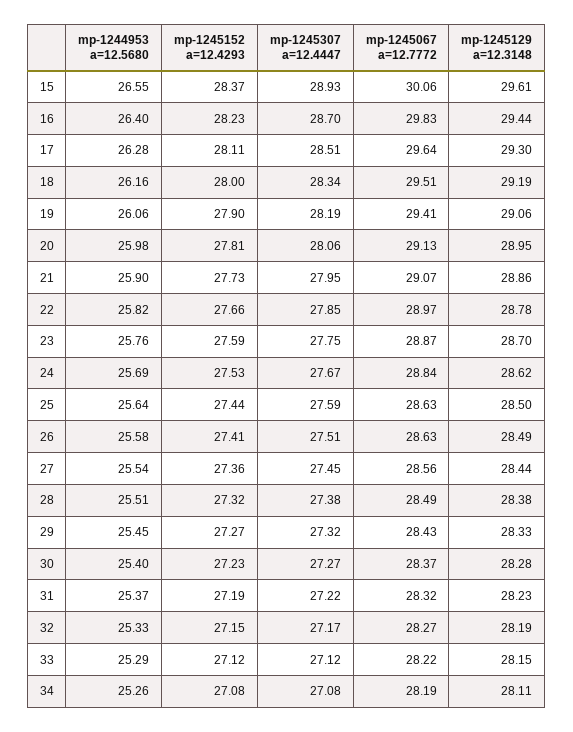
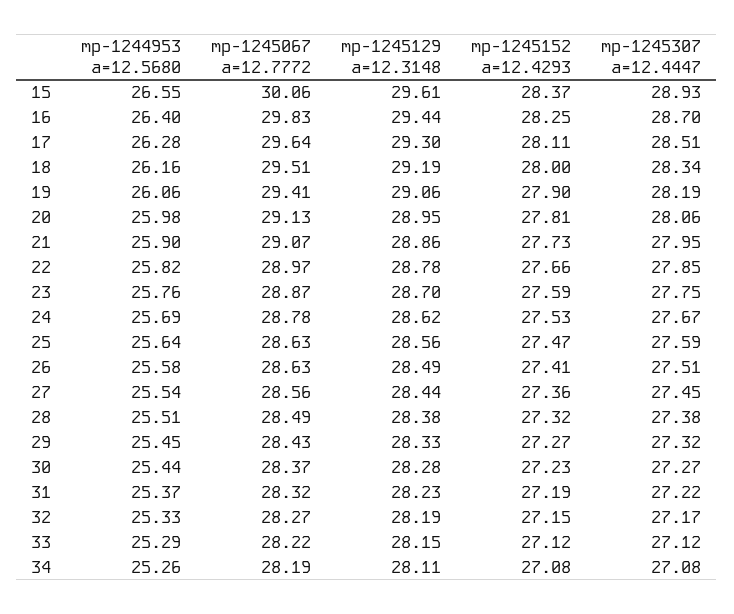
  {
    "mp-1244953 a=12.5680": {
      "15": 26.55,
      "16": 26.4,
      "17": 26.28,
      "18": 26.16,
      "19": 26.06,
      "20": 25.98,
      "21": 25.9,
      "22": 25.82,
      "23": 25.76,
      "24": 25.69,
      "25": 25.64,
      "26": 25.58,
      "27": 25.54,
      "28": 25.51,
      "29": 25.45,
-     "30": 25.4,
+     "30": 25.44,
      "31": 25.37,
      "32": 25.33,
      "33": 25.29,
      "34": 25.26
    },
    "mp-1245152 a=12.4293": {
      "15": 28.37,
-     "16": 28.23,
+     "16": 28.25,
      "17": 28.11,
      "18": 28,
      "19": 27.9,
      "20": 27.81,
      "21": 27.73,
      "22": 27.66,
      "23": 27.59,
      "24": 27.53,
-     "25": 27.44,
+     "25": 27.47,
      "26": 27.41,
      "27": 27.36,
      "28": 27.32,
      "29": 27.27,
      "30": 27.23,
      "31": 27.19,
      "32": 27.15,
      "33": 27.12,
      "34": 27.08
    },
    "mp-1245307 a=12.4447": {
      "15": 28.93,
      "16": 28.7,
      "17": 28.51,
      "18": 28.34,
      "19": 28.19,
      "20": 28.06,
      "21": 27.95,
      "22": 27.85,
      "23": 27.75,
      "24": 27.67,
      "25": 27.59,
      "26": 27.51,
      "27": 27.45,
      "28": 27.38,
      "29": 27.32,
      "30": 27.27,
      "31": 27.22,
      "32": 27.17,
      "33": 27.12,
      "34": 27.08
    },
    "mp-1245067 a=12.7772": {
      "15": 30.06,
      "16": 29.83,
      "17": 29.64,
      "18": 29.51,
      "19": 29.41,
      "20": 29.13,
      "21": 29.07,
      "22": 28.97,
      "23": 28.87,
-     "24": 28.84,
+     "24": 28.78,
      "25": 28.63,
      "26": 28.63,
      "27": 28.56,
      "28": 28.49,
      "29": 28.43,
      "30": 28.37,
      "31": 28.32,
      "32": 28.27,
      "33": 28.22,
      "34": 28.19
    },
    "mp-1245129 a=12.3148": {
      "15": 29.61,
      "16": 29.44,
      "17": 29.3,
      "18": 29.19,
      "19": 29.06,
      "20": 28.95,
      "21": 28.86,
      "22": 28.78,
      "23": 28.7,
      "24": 28.62,
-     "25": 28.5,
+     "25": 28.56,
      "26": 28.49,
      "27": 28.44,
      "28": 28.38,
      "29": 28.33,
      "30": 28.28,
      "31": 28.23,
      "32": 28.19,
      "33": 28.15,
      "34": 28.11
    }
  }

